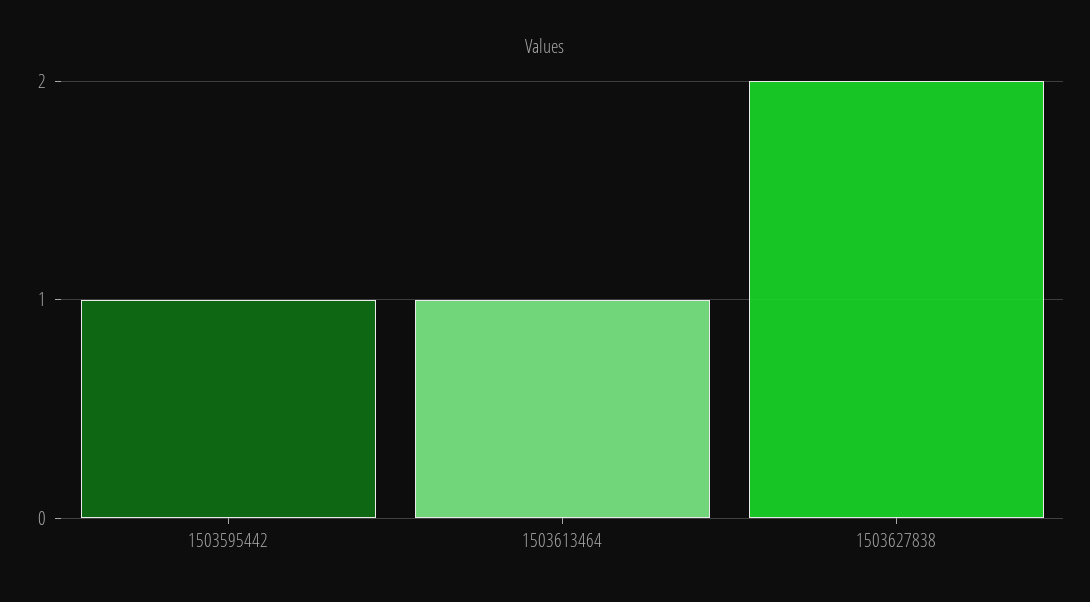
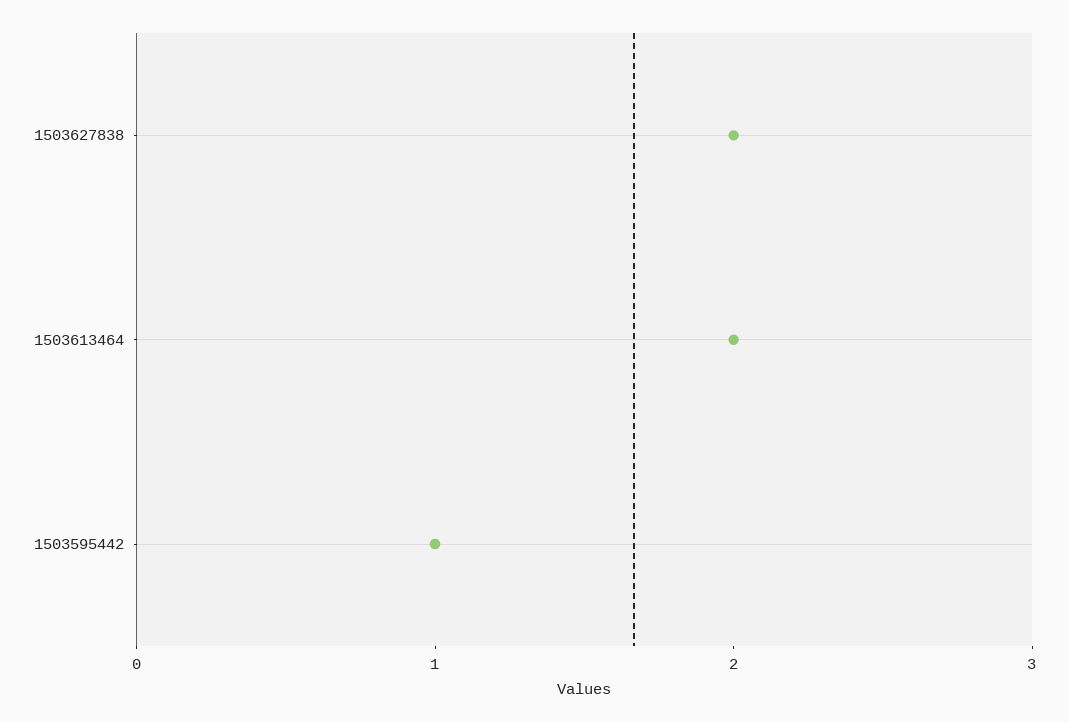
  {
    "1503595442": 1,
-   "1503613464": 1,
+   "1503613464": 2,
    "1503627838": 2
  }

